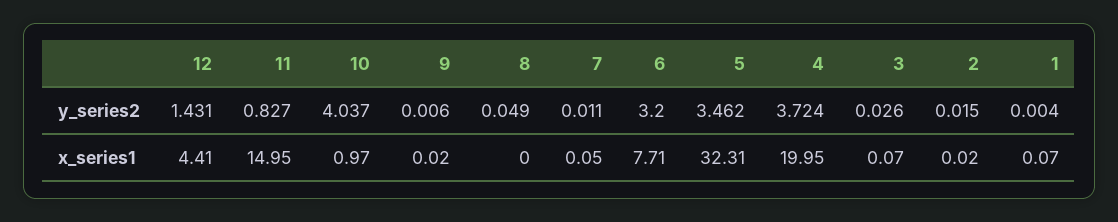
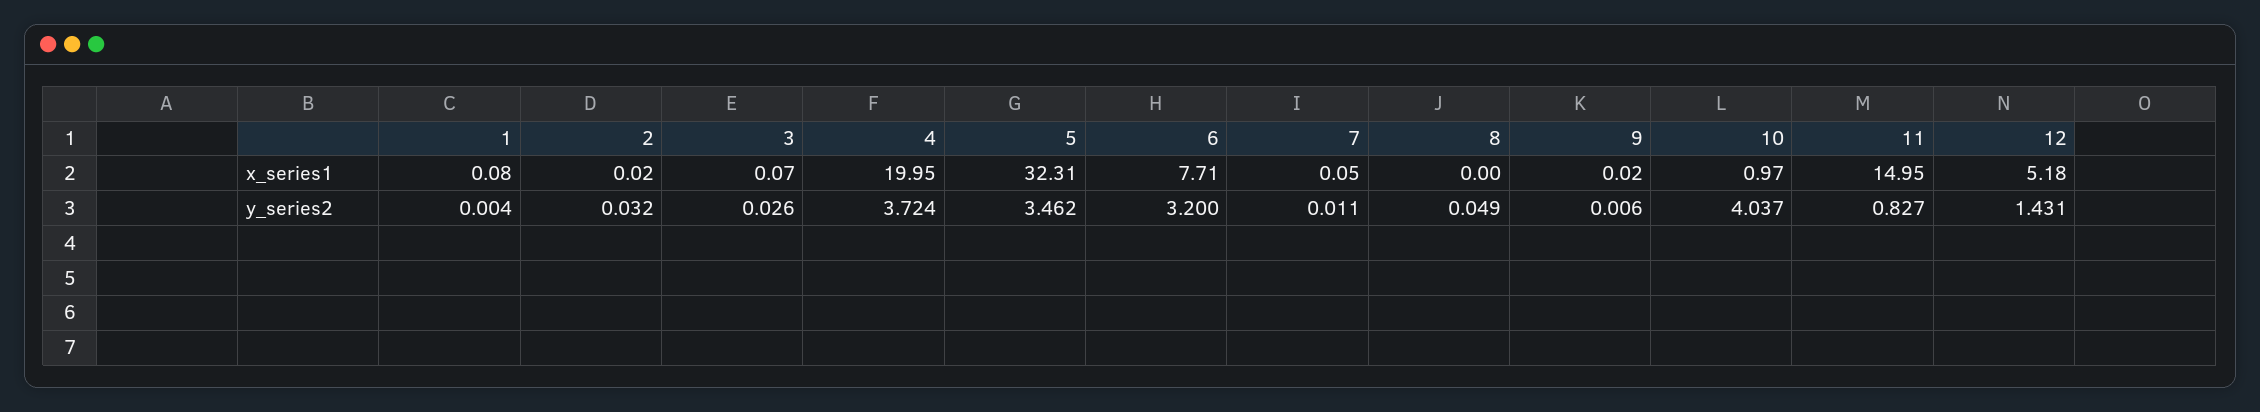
  {
    "12": {
      "y_series2": 1.431,
-     "x_series1": 4.41
+     "x_series1": 5.18
    },
    "11": {
      "y_series2": 0.827,
      "x_series1": 14.95
    },
    "10": {
      "y_series2": 4.037,
      "x_series1": 0.97
    },
    "9": {
      "y_series2": 0.006,
      "x_series1": 0.02
    },
    "8": {
      "y_series2": 0.049,
      "x_series1": 0
    },
    "7": {
      "y_series2": 0.011,
      "x_series1": 0.05
    },
    "6": {
      "y_series2": 3.2,
      "x_series1": 7.71
    },
    "5": {
      "y_series2": 3.462,
      "x_series1": 32.31
    },
    "4": {
      "y_series2": 3.724,
      "x_series1": 19.95
    },
    "3": {
      "y_series2": 0.026,
      "x_series1": 0.07
    },
    "2": {
-     "y_series2": 0.015,
+     "y_series2": 0.032,
      "x_series1": 0.02
    },
    "1": {
      "y_series2": 0.004,
-     "x_series1": 0.07
+     "x_series1": 0.08
    }
  }

